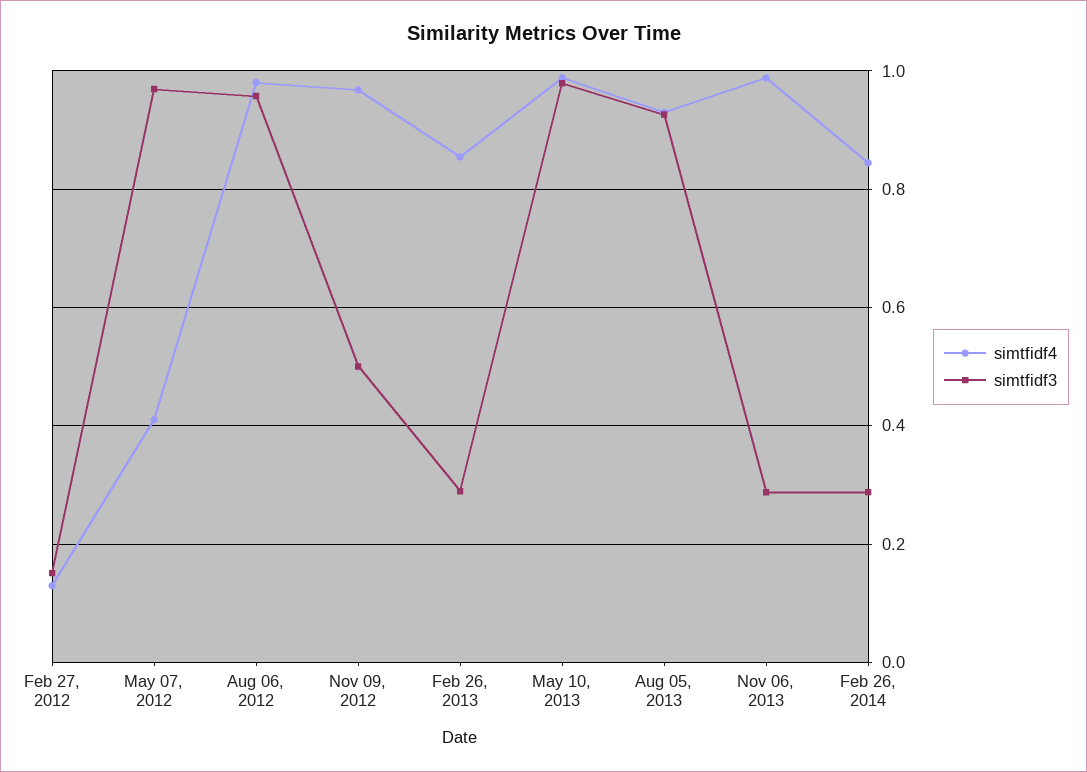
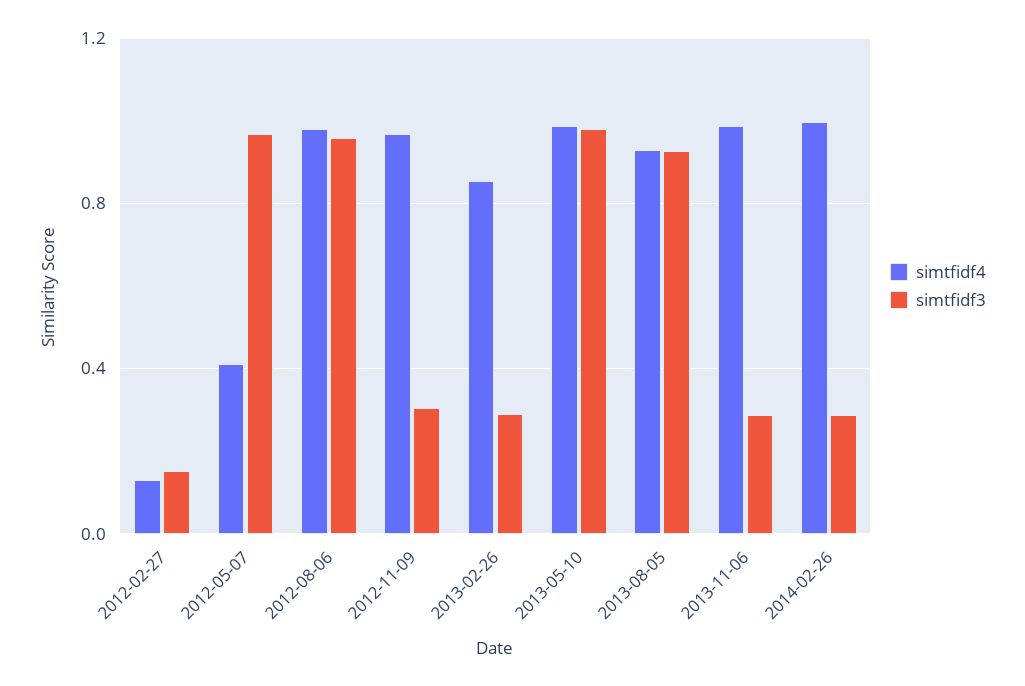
  {
    "simtfidf4": {
      "Feb 27, 2012": 0.12,
      "May 07, 2012": 0.42,
      "Aug 06, 2012": 0.98,
      "Nov 09, 2012": 0.96,
      "Feb 26, 2013": 0.86,
      "May 10, 2013": 0.98,
      "Aug 05, 2013": 0.94,
      "Nov 06, 2013": 0.98,
-     "Feb 26, 2014": 0.84
+     "Feb 26, 2014": 1
    },
    "simtfidf3": {
      "Feb 27, 2012": 0.16,
      "May 07, 2012": 0.96,
      "Aug 06, 2012": 0.96,
-     "Nov 09, 2012": 0.5,
+     "Nov 09, 2012": 0.3,
      "Feb 26, 2013": 0.28,
      "May 10, 2013": 0.98,
      "Aug 05, 2013": 0.92,
      "Nov 06, 2013": 0.28,
      "Feb 26, 2014": 0.28
    }
  }

